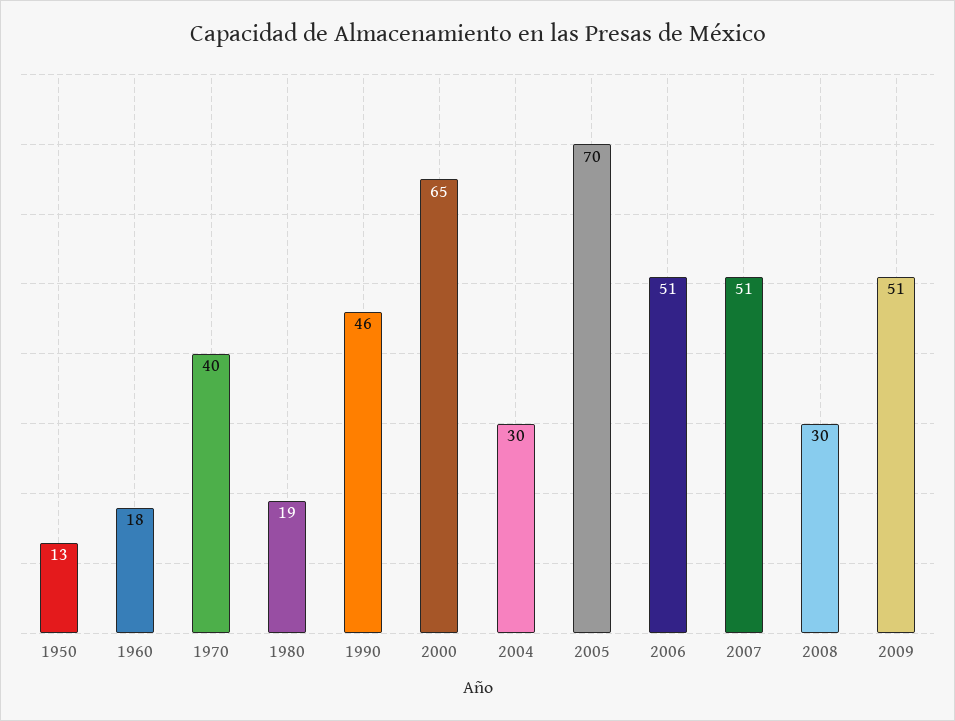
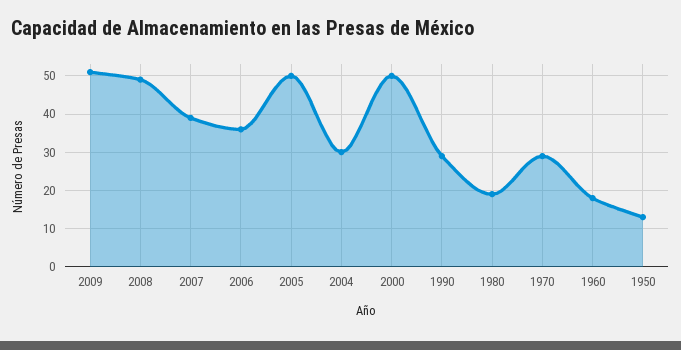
  {
    "1950": 13,
    "1960": 18,
-   "1970": 40,
+   "1970": 30,
    "1980": 19,
-   "1990": 46,
+   "1990": 30,
-   "2000": 65,
+   "2000": 50,
    "2004": 30,
-   "2005": 70,
+   "2005": 50,
-   "2006": 51,
+   "2006": 35,
-   "2007": 51,
+   "2007": 40,
-   "2008": 30,
+   "2008": 50,
    "2009": 51
  }

